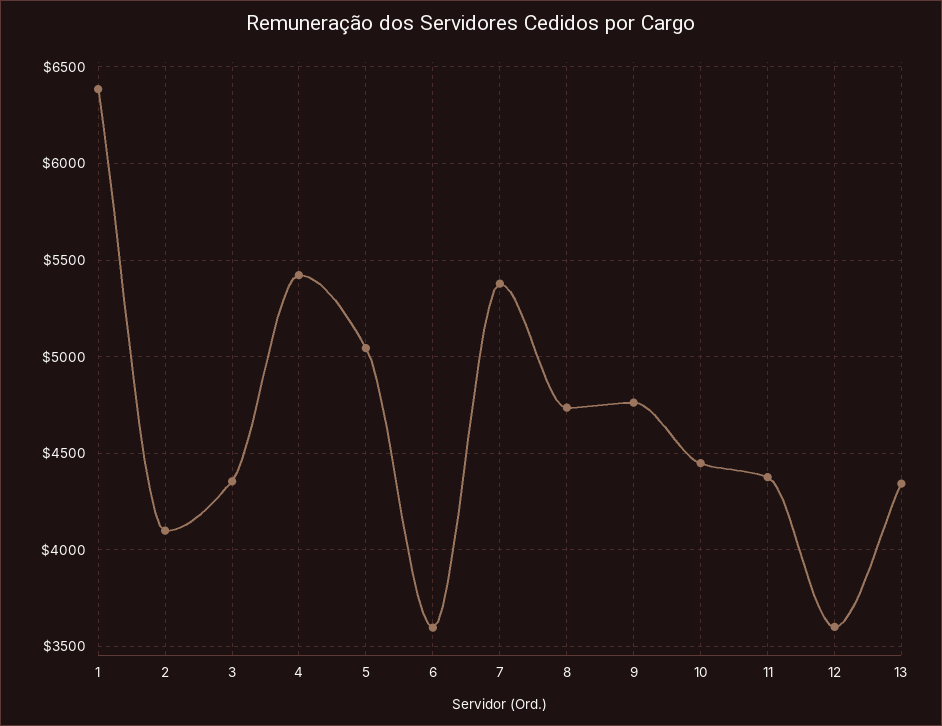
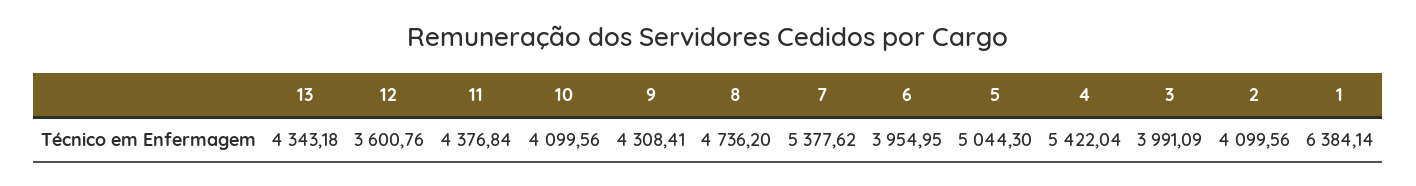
  {
    "1": 6384.14,
    "2": 4099.56,
-   "3": 4350,
+   "3": 3991.09,
    "4": 5422.04,
    "5": 5044.3,
-   "6": 3600,
+   "6": 3954.95,
    "7": 5377.62,
    "8": 4736.2,
-   "9": 4750,
+   "9": 4308.41,
-   "10": 4450,
+   "10": 4099.56,
    "11": 4376.84,
    "12": 3600.76,
    "13": 4343.18
  }

